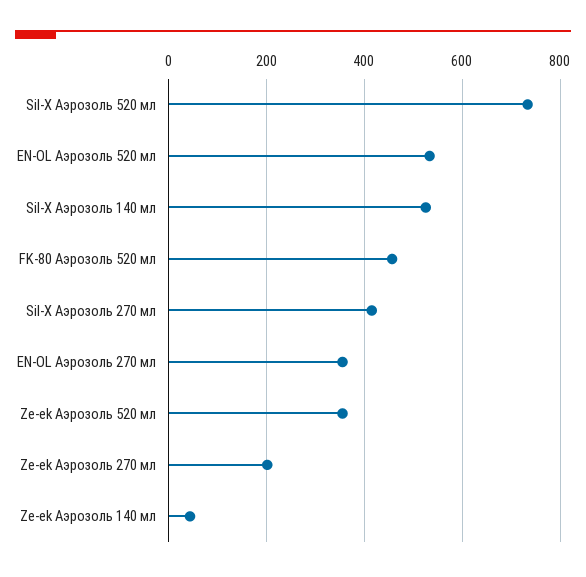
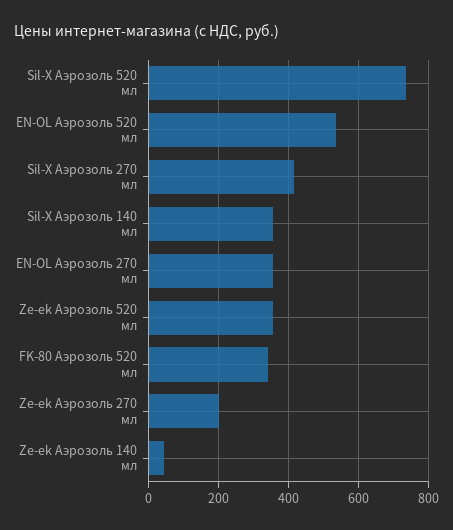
  {
    "Sil-X Аэрозоль 520 мл": 740,
    "EN-OL Аэрозоль 520 мл": 540,
-   "Sil-X Аэрозоль 140 мл": 520,
+   "Sil-X Аэрозоль 140 мл": 360,
-   "FK-80 Аэрозоль 520 мл": 460,
+   "FK-80 Аэрозоль 520 мл": 340,
    "Sil-X Аэрозоль 270 мл": 420,
    "EN-OL Аэрозоль 270 мл": 360,
    "Ze-ek Аэрозоль 520 мл": 360,
    "Ze-ek Аэрозоль 270 мл": 200,
    "Ze-ek Аэрозоль 140 мл": 40
  }

